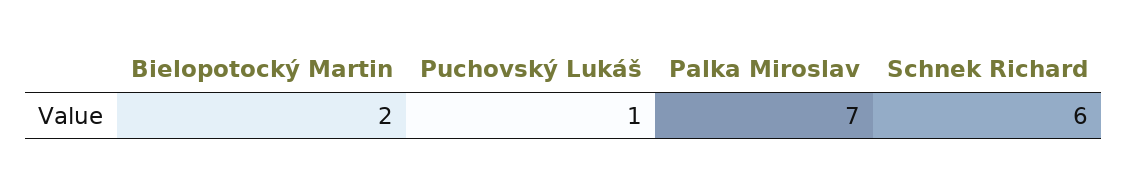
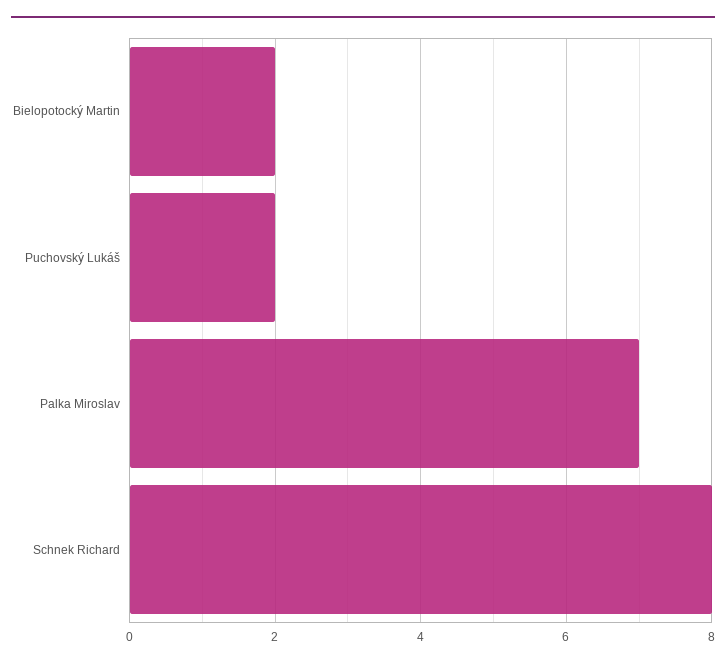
  {
    "Bielopotocký Martin": 2,
-   "Puchovský Lukáš": 1,
+   "Puchovský Lukáš": 2,
    "Palka Miroslav": 7,
-   "Schnek Richard": 6
+   "Schnek Richard": 8
  }

